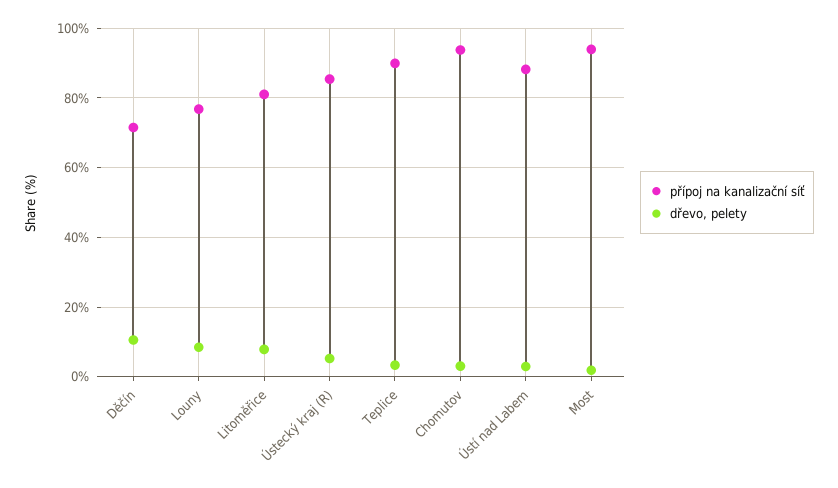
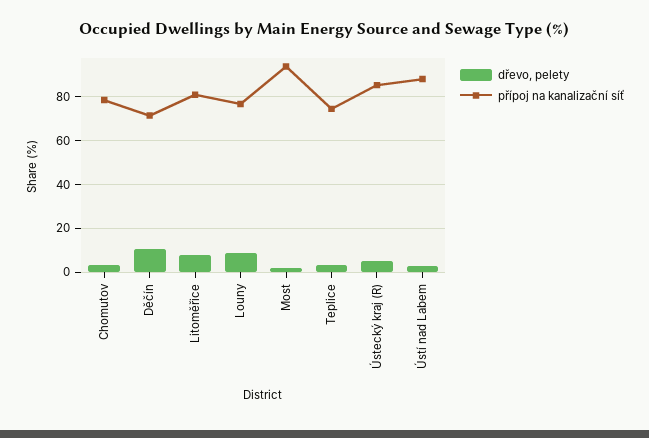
  {
    "přípoj na kanalizační síť": {
      "Děčín": 72,
      "Louny": 76,
      "Litoměřice": 82,
      "Ústecký kraj (R)": 86,
-     "Teplice": 90,
+     "Teplice": 75,
-     "Chomutov": 94,
+     "Chomutov": 80,
      "Ústí nad Labem": 88,
      "Most": 94
    },
    "dřevo, pelety": {
      "Děčín": 10,
      "Louny": 8,
      "Litoměřice": 8,
      "Ústecký kraj (R)": 6,
      "Teplice": 4,
      "Chomutov": 4,
      "Ústí nad Labem": 2,
      "Most": 2
    }
  }

